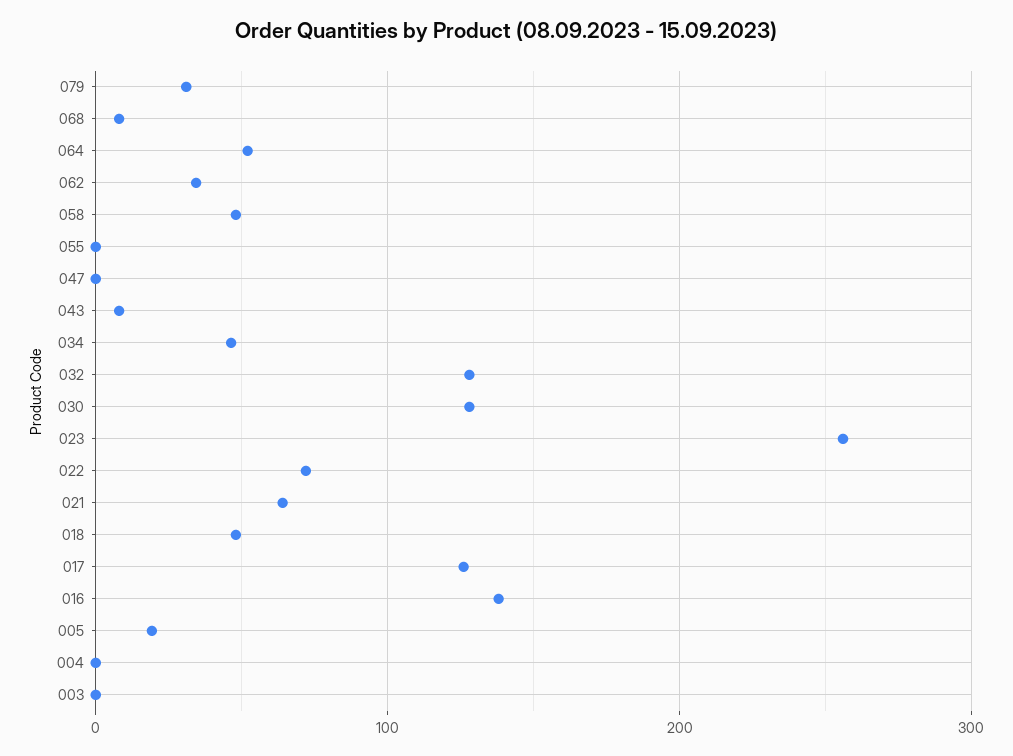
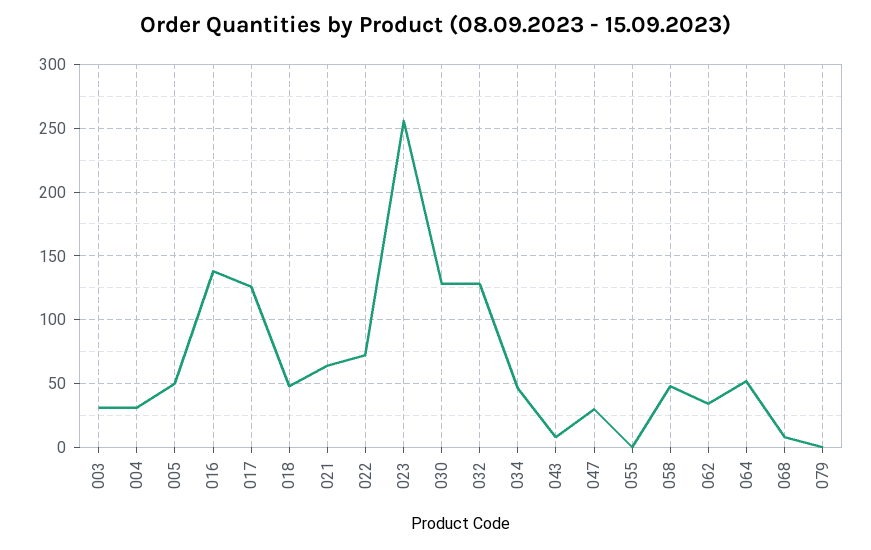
  {
-   "079": 30,
+   "079": 0,
    "068": 10,
    "064": 50,
    "062": 35,
    "058": 50,
    "055": 0,
-   "047": 0,
+   "047": 30,
    "043": 10,
    "034": 45,
    "032": 130,
    "030": 130,
    "023": 255,
    "022": 70,
    "021": 65,
    "018": 50,
    "017": 125,
    "016": 140,
-   "005": 20,
+   "005": 50,
-   "004": 0,
+   "004": 30,
-   "003": 0
+   "003": 30
  }

